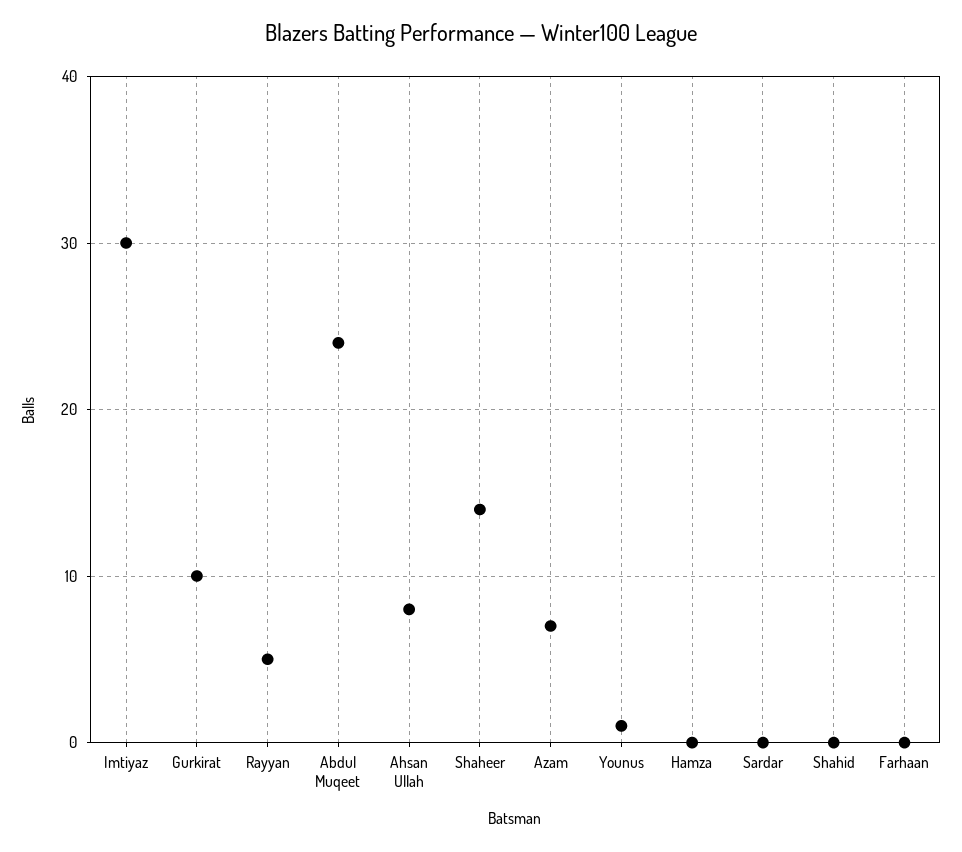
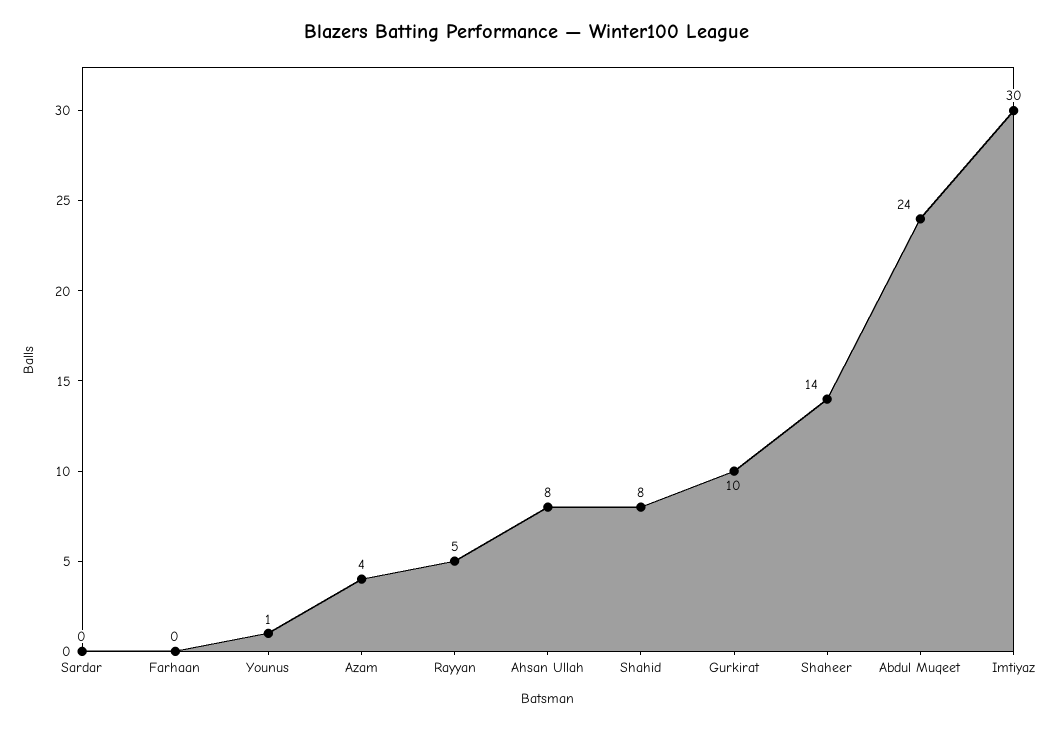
  {
    "Imtiyaz": 30,
    "Gurkirat": 10,
    "Rayyan": 5,
    "Abdul Muqeet": 24,
    "Ahsan Ullah": 8,
    "Shaheer": 14,
-   "Azam": 7,
+   "Azam": 4,
    "Younus": 1,
-   "Hamza": 0,
    "Sardar": 0,
-   "Shahid": 0,
+   "Shahid": 8,
    "Farhaan": 0
  }

